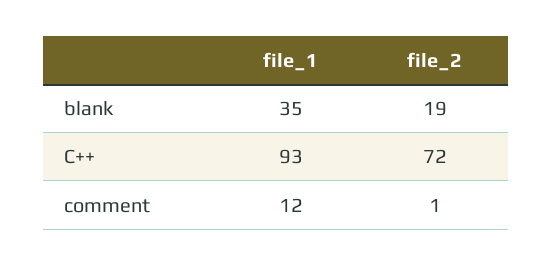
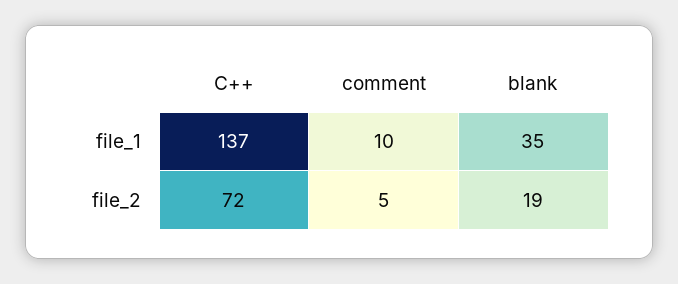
  {
    "file_1": {
      "blank": 35,
-     "C++": 93,
+     "C++": 137,
-     "comment": 12
+     "comment": 10
    },
    "file_2": {
      "blank": 19,
      "C++": 72,
-     "comment": 1
+     "comment": 5
    }
  }

